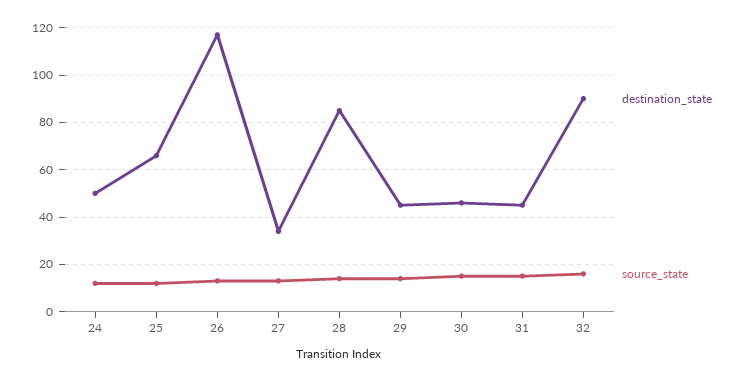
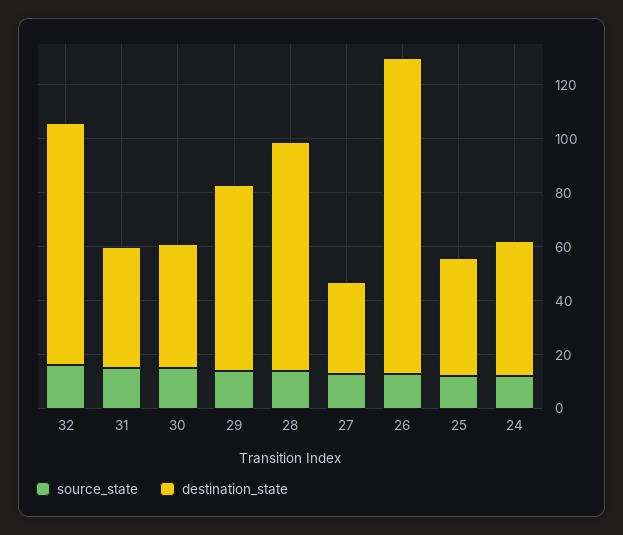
  {
    "destination_state": {
      "24": 50,
-     "25": 65,
+     "25": 45,
      "26": 115,
      "27": 35,
      "28": 85,
-     "29": 45,
+     "29": 70,
      "30": 45,
      "31": 45,
      "32": 90
    },
    "source_state": {
      "24": 10,
      "25": 10,
      "26": 15,
      "27": 15,
      "28": 15,
      "29": 15,
      "30": 15,
      "31": 15,
      "32": 15
    }
  }

